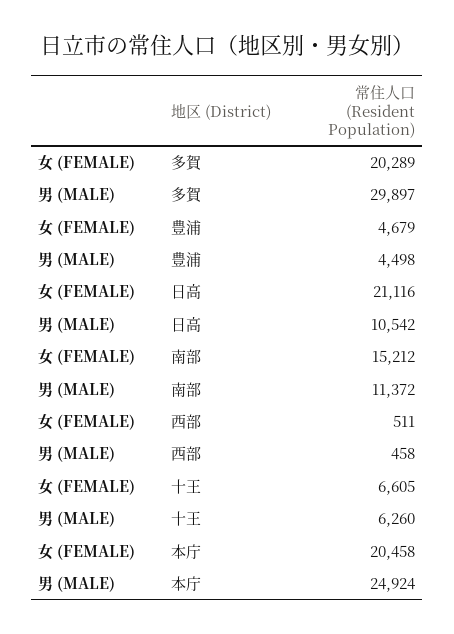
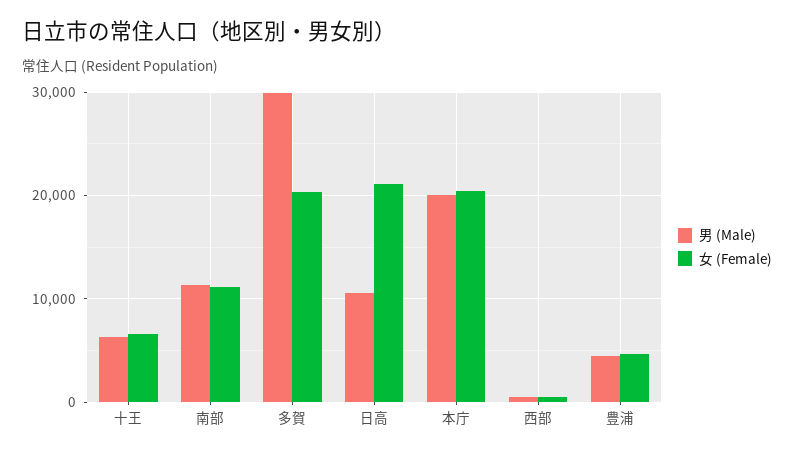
  {
    "女 (FEMALE)": {
      "多賀": 20289,
      "豊浦": 4679,
      "日高": 21116,
-     "南部": 15212,
+     "南部": 11000,
      "西部": 511,
      "十王": 6605,
      "本庁": 20458
    },
    "男 (MALE)": {
      "多賀": 29897,
      "豊浦": 4498,
      "日高": 10542,
      "南部": 11372,
      "西部": 458,
      "十王": 6260,
-     "本庁": 24924
+     "本庁": 20000
    }
  }

